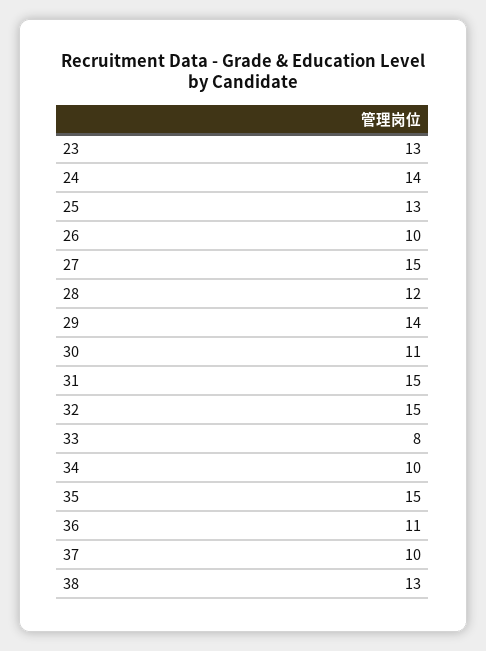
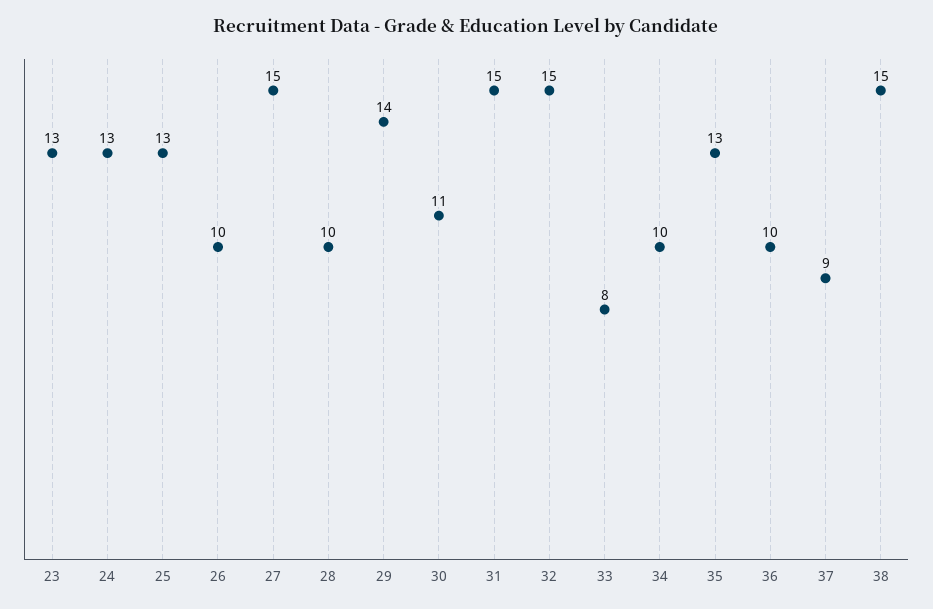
  {
    "23": 13,
-   "24": 14,
+   "24": 13,
    "25": 13,
    "26": 10,
    "27": 15,
-   "28": 12,
+   "28": 10,
    "29": 14,
    "30": 11,
    "31": 15,
    "32": 15,
    "33": 8,
    "34": 10,
-   "35": 15,
+   "35": 13,
-   "36": 11,
+   "36": 10,
-   "37": 10,
+   "37": 9,
-   "38": 13
+   "38": 15
  }

